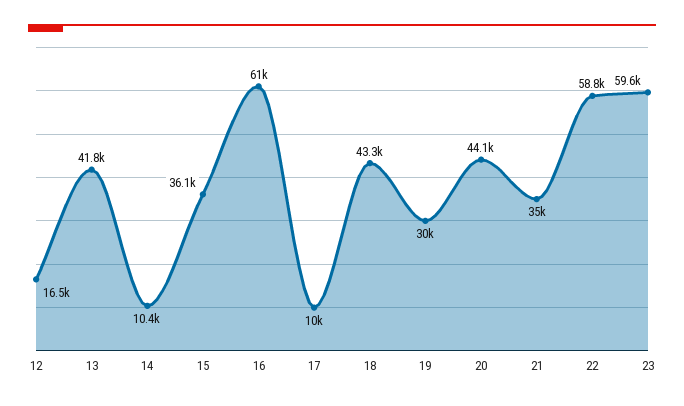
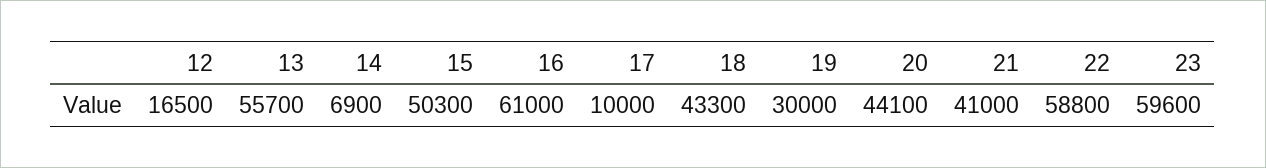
  {
    "12": 16500,
-   "13": 41800,
+   "13": 55700,
-   "14": 10400,
+   "14": 6900,
-   "15": 36100,
+   "15": 50300,
    "16": 61000,
    "17": 10000,
    "18": 43300,
    "19": 30000,
    "20": 44100,
-   "21": 35000,
+   "21": 41000,
    "22": 58800,
    "23": 59600
  }

